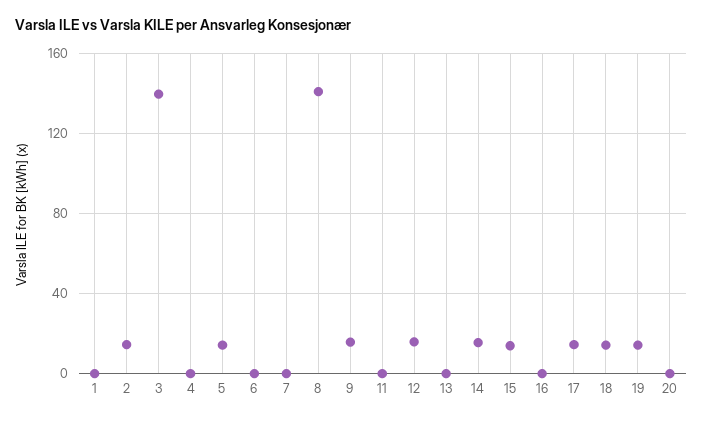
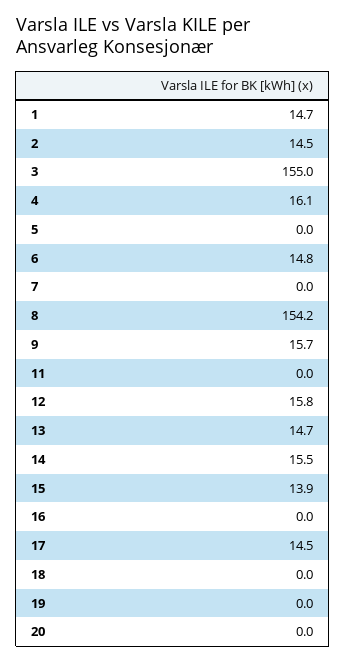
  {
-   "1": 0,
+   "1": 14.7,
    "2": 14.5,
-   "3": 140,
+   "3": 155,
-   "4": 0,
+   "4": 16.1,
-   "5": 15,
+   "5": 0,
-   "6": 0,
+   "6": 14.8,
    "7": 0,
-   "8": 140,
+   "8": 154.2,
    "9": 15.7,
    "11": 0,
    "12": 15.8,
-   "13": 0,
+   "13": 14.7,
    "14": 15.5,
    "15": 13.9,
    "16": 0,
    "17": 14.5,
-   "18": 15,
+   "18": 0,
-   "19": 15,
+   "19": 0,
    "20": 0
  }

